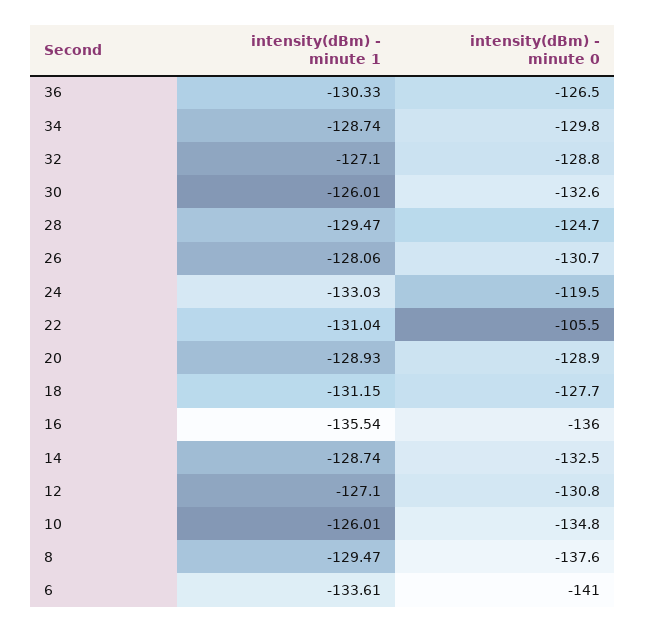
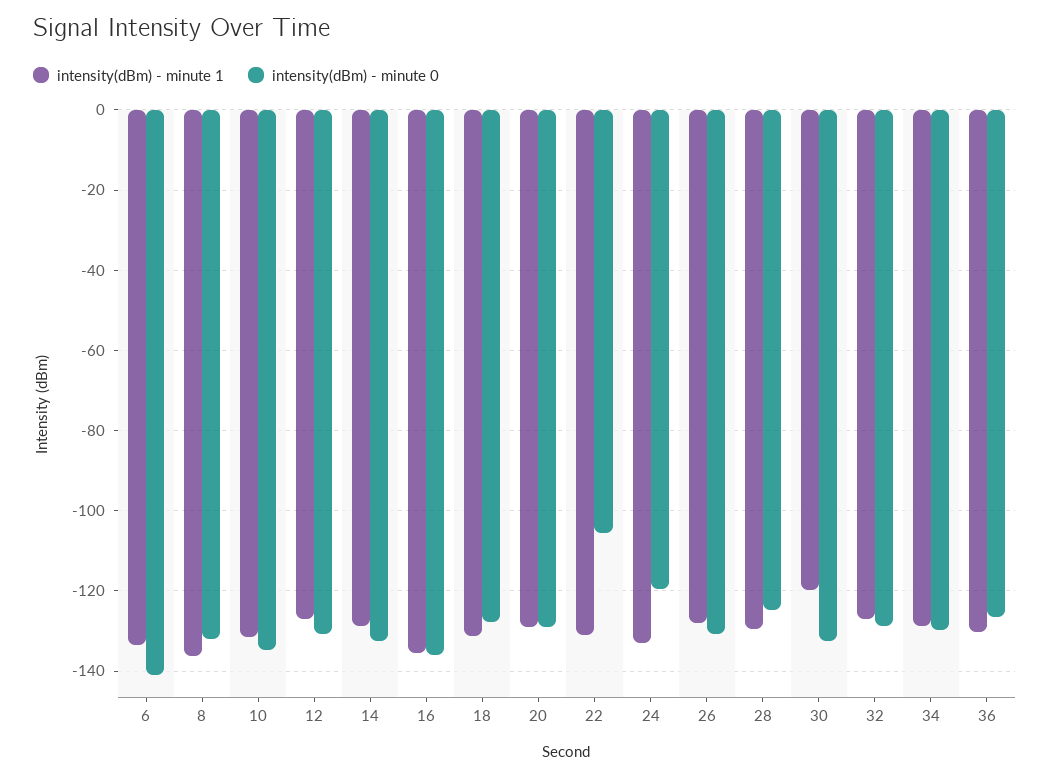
  {
    "intensity(dBm) - minute 1": {
      "36": -130.33,
      "34": -128.74,
      "32": -127.1,
-     "30": -126.01,
+     "30": -120,
      "28": -129.47,
      "26": -128.06,
      "24": -133.03,
      "22": -131.04,
      "20": -128.93,
      "18": -131.15,
      "16": -135.54,
      "14": -128.74,
      "12": -127.1,
-     "10": -126.01,
+     "10": -132,
-     "8": -129.47,
+     "8": -136,
      "6": -133.61
    },
    "intensity(dBm) - minute 0": {
      "36": -126.5,
      "34": -129.8,
      "32": -128.8,
      "30": -132.6,
      "28": -124.7,
      "26": -130.7,
      "24": -119.5,
      "22": -105.5,
      "20": -128.9,
      "18": -127.7,
      "16": -136,
      "14": -132.5,
      "12": -130.8,
      "10": -134.8,
-     "8": -137.6,
+     "8": -132,
      "6": -141
    }
  }

